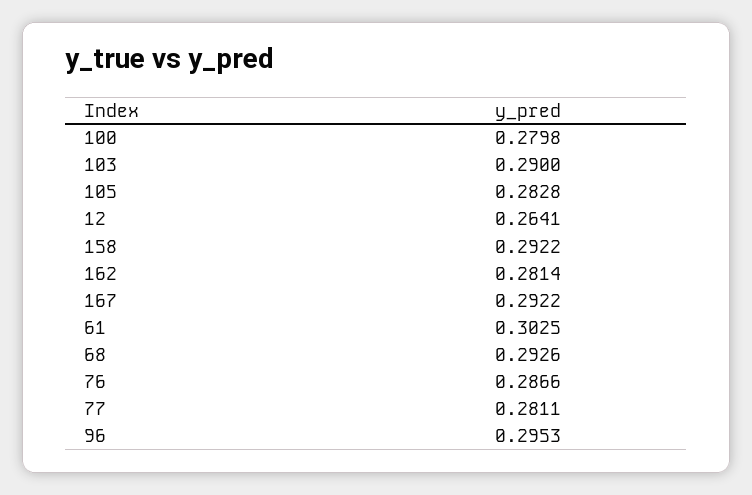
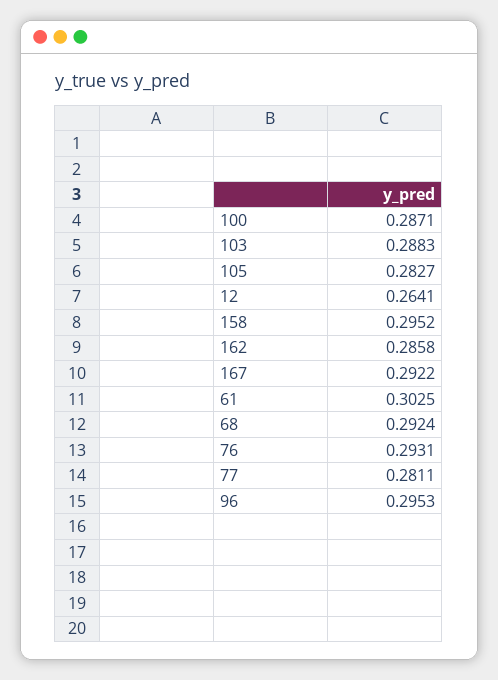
  {
-   "100": 0.2798,
+   "100": 0.2871,
-   "103": 0.29,
+   "103": 0.2883,
-   "105": 0.2828,
+   "105": 0.2827,
    "12": 0.2641,
-   "158": 0.2922,
+   "158": 0.2952,
-   "162": 0.2814,
+   "162": 0.2858,
    "167": 0.2922,
    "61": 0.3025,
-   "68": 0.2926,
+   "68": 0.2924,
-   "76": 0.2866,
+   "76": 0.2931,
    "77": 0.2811,
    "96": 0.2953
  }

